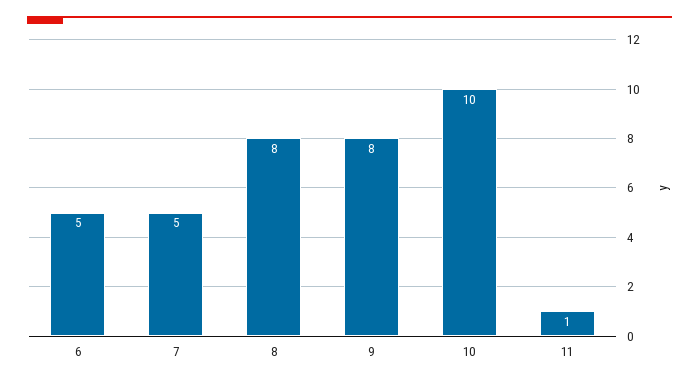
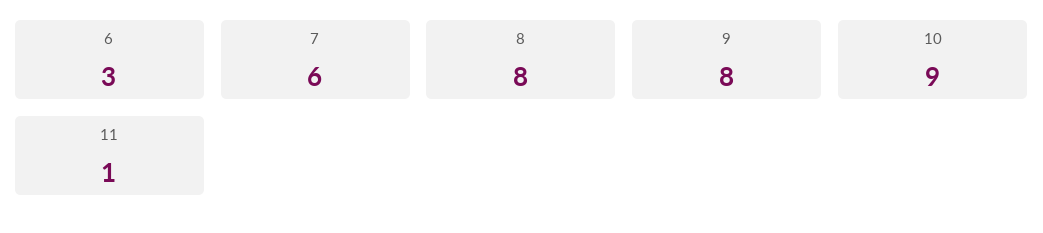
  {
-   "6": 5,
+   "6": 3,
-   "7": 5,
+   "7": 6,
    "8": 8,
    "9": 8,
-   "10": 10,
+   "10": 9,
    "11": 1
  }

